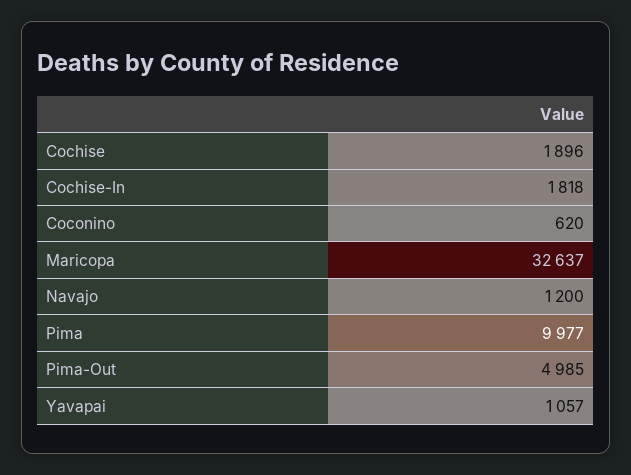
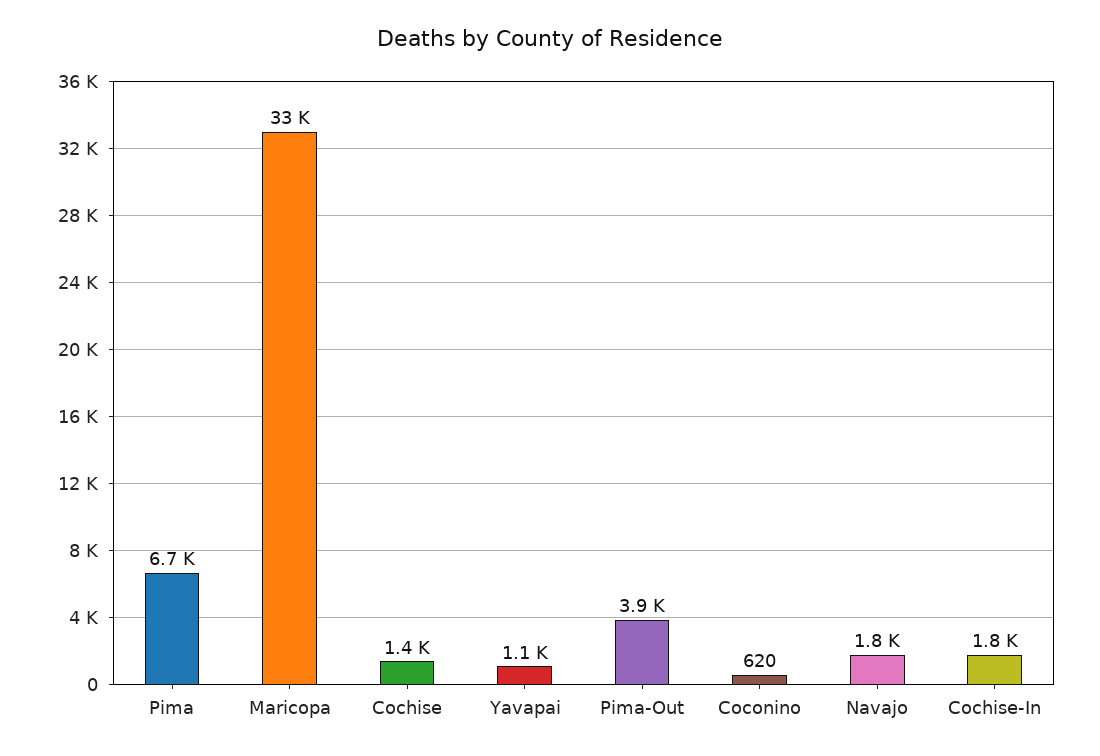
  {
-   "Cochise": 1896,
+   "Cochise": 1400,
    "Cochise-In": 1818,
    "Coconino": 620,
    "Maricopa": 32637,
-   "Navajo": 1200,
+   "Navajo": 1800,
-   "Pima": 9977,
+   "Pima": 6700,
-   "Pima-Out": 4985,
+   "Pima-Out": 3900,
    "Yavapai": 1057
  }

